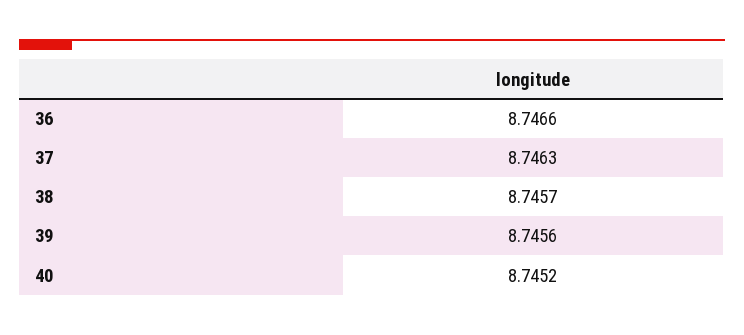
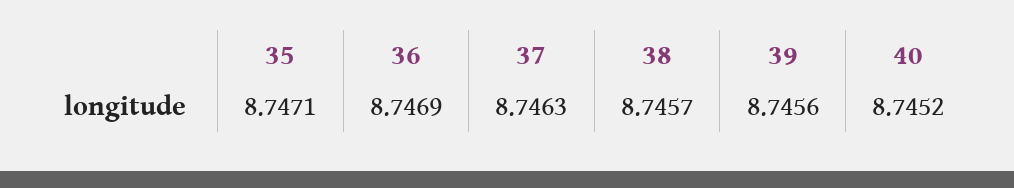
  {
-   "36": 8.7466,
+   "36": 8.7469,
    "37": 8.7463,
    "38": 8.7457,
    "39": 8.7456,
-   "40": 8.7452
+   "40": 8.7452,
+   "35": 8.7471
  }

